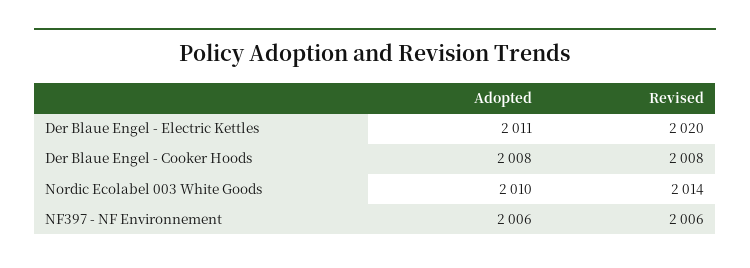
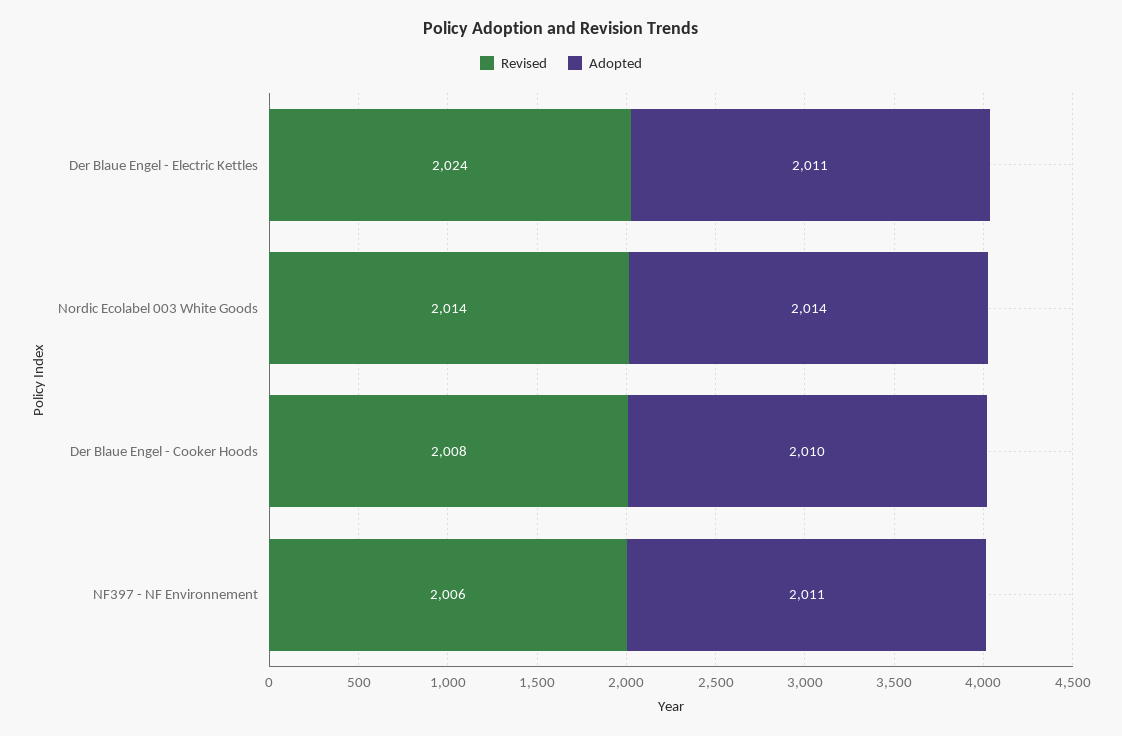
  {
    "Adopted": {
      "Der Blaue Engel - Electric Kettles": 2011,
-     "Der Blaue Engel - Cooker Hoods": 2008,
+     "Der Blaue Engel - Cooker Hoods": 2010,
-     "Nordic Ecolabel 003 White Goods": 2010,
+     "Nordic Ecolabel 003 White Goods": 2014,
-     "NF397 - NF Environnement": 2006
+     "NF397 - NF Environnement": 2011
    },
    "Revised": {
-     "Der Blaue Engel - Electric Kettles": 2020,
+     "Der Blaue Engel - Electric Kettles": 2024,
      "Der Blaue Engel - Cooker Hoods": 2008,
      "Nordic Ecolabel 003 White Goods": 2014,
      "NF397 - NF Environnement": 2006
    }
  }

